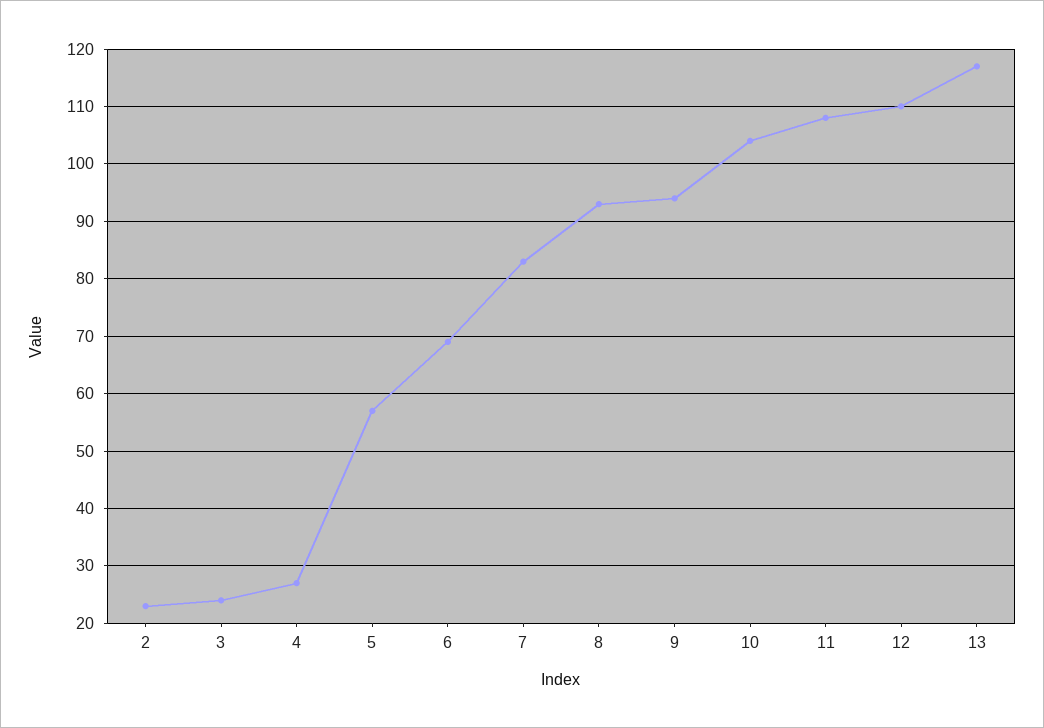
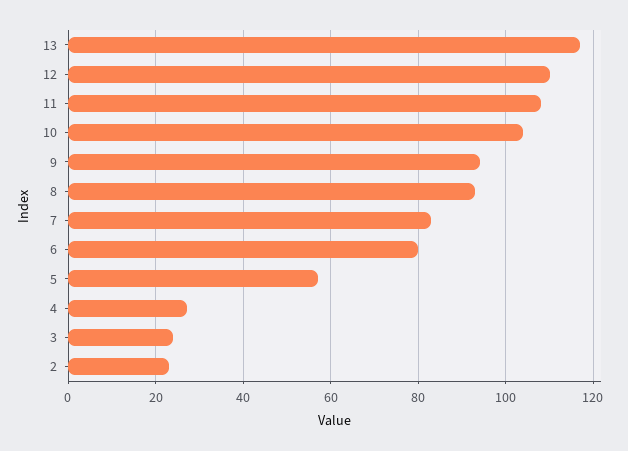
  {
    "2": 25,
    "3": 25,
    "4": 25,
    "5": 55,
-   "6": 70,
+   "6": 80,
    "7": 85,
    "8": 95,
    "9": 95,
    "10": 105,
    "11": 110,
    "12": 110,
    "13": 115
  }

